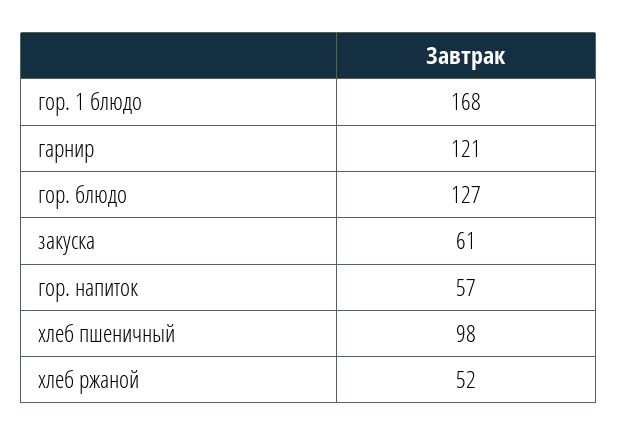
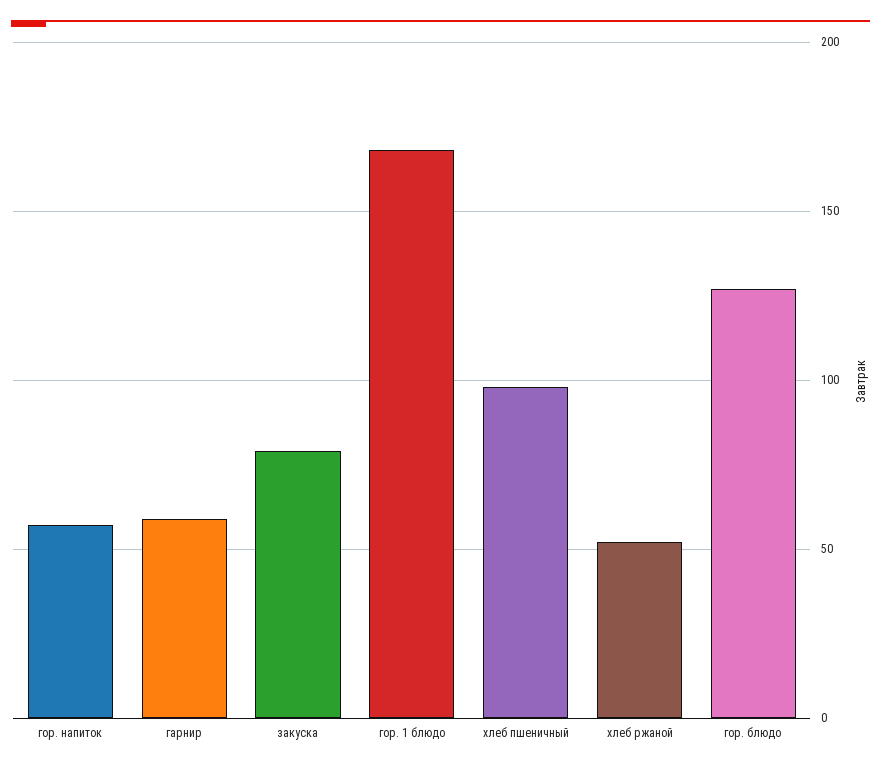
  {
    "гор. 1 блюдо": 168,
-   "гарнир": 121,
+   "гарнир": 60,
    "гор. блюдо": 127,
-   "закуска": 61,
+   "закуска": 80,
    "гор. напиток": 57,
    "хлеб пшеничный": 98,
    "хлеб ржаной": 52
  }

